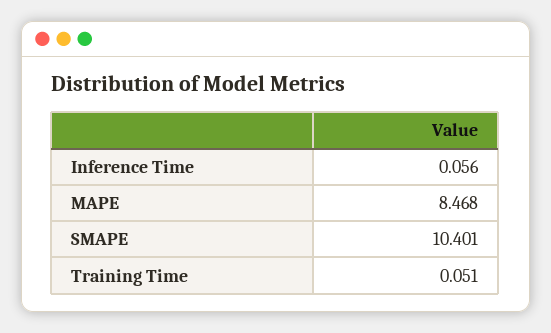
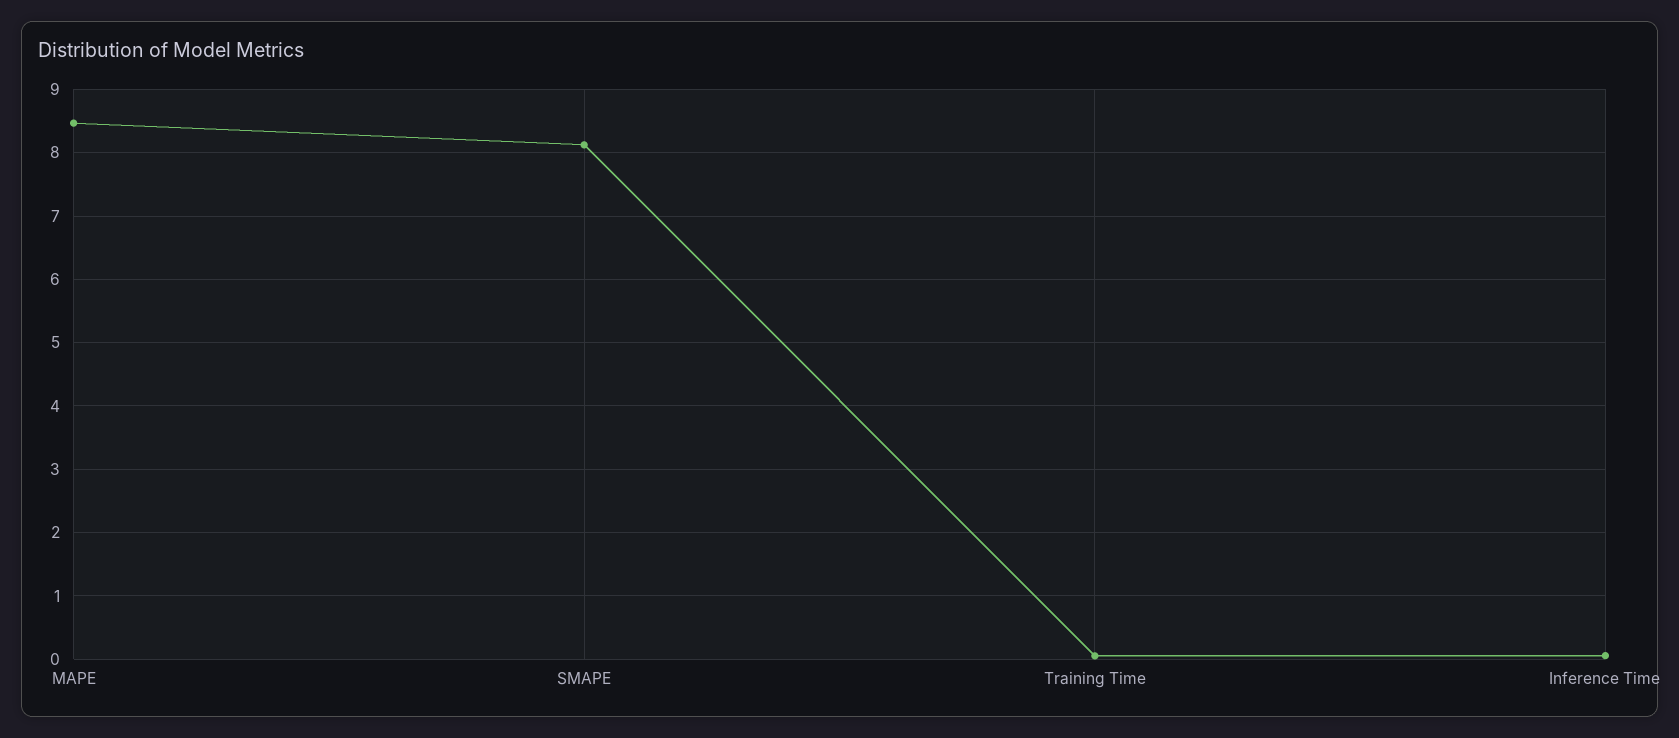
  {
    "Inference Time": 0.056,
    "MAPE": 8.468,
-   "SMAPE": 10.401,
+   "SMAPE": 8.1,
    "Training Time": 0.051
  }

